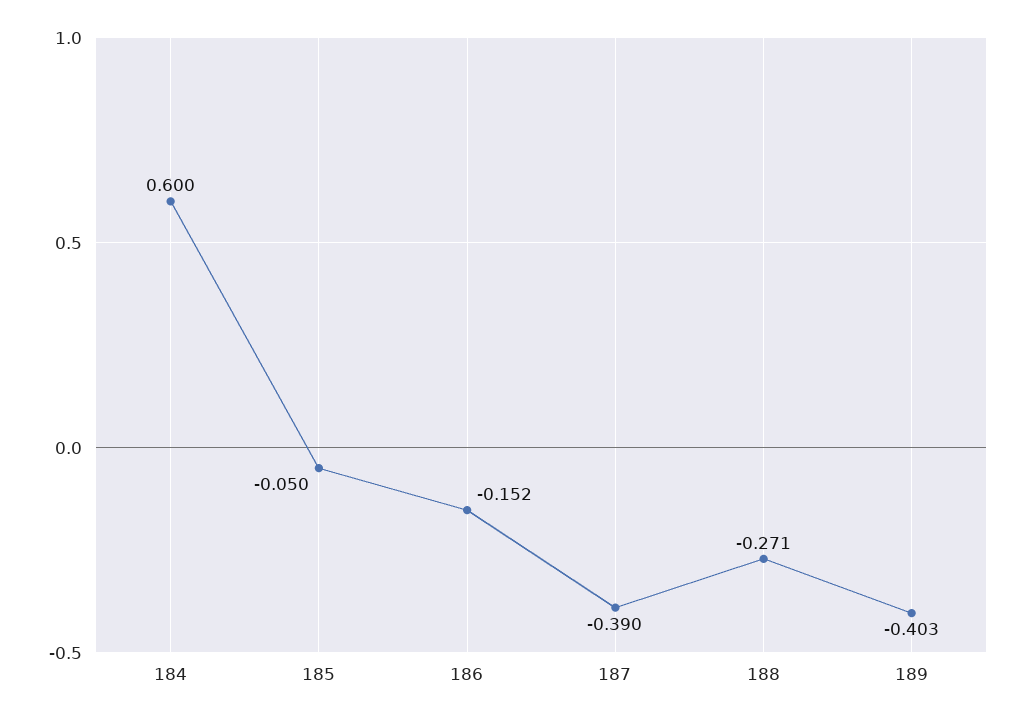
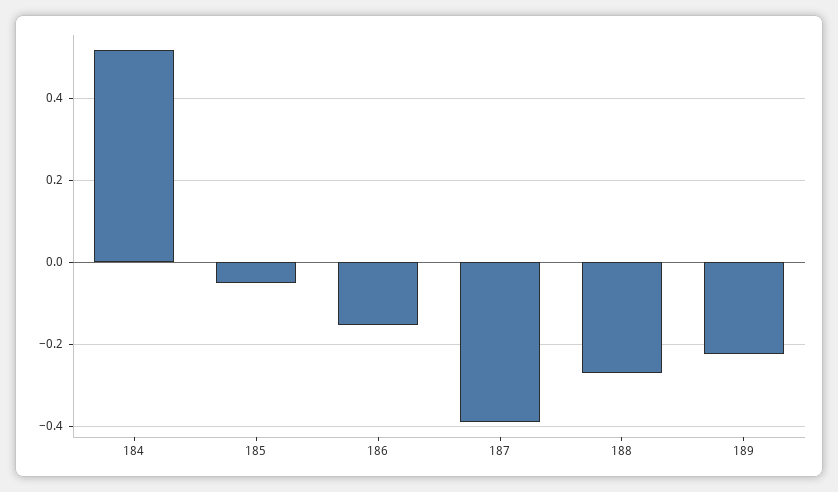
  {
-   "184": 0.6,
+   "184": 0.52,
    "185": -0.05,
    "186": -0.152,
    "187": -0.39,
    "188": -0.271,
-   "189": -0.403
+   "189": -0.22
  }

